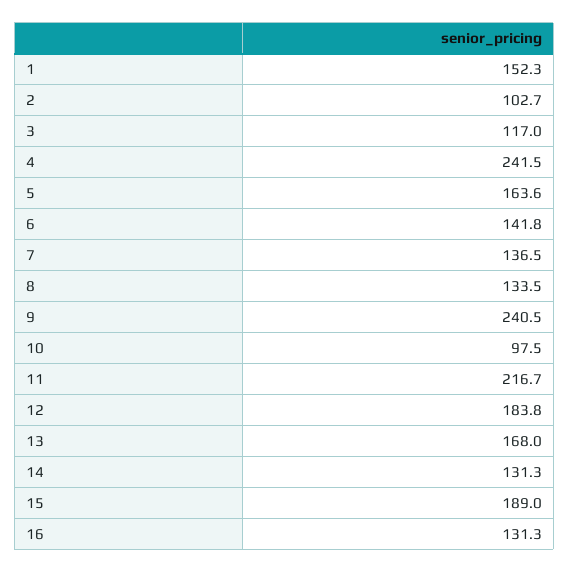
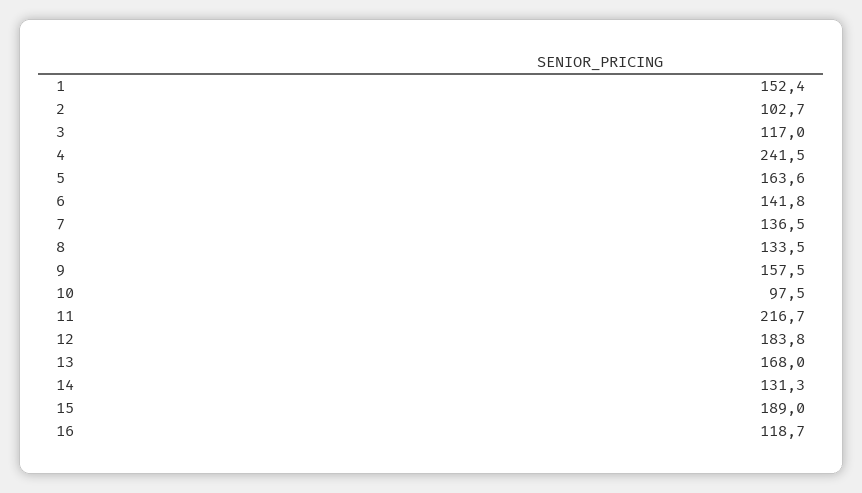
  {
-   "1": 152.3,
+   "1": 152.4,
    "2": 102.7,
    "3": 117,
    "4": 241.5,
    "5": 163.6,
    "6": 141.8,
    "7": 136.5,
    "8": 133.5,
-   "9": 240.5,
+   "9": 157.5,
    "10": 97.5,
    "11": 216.7,
    "12": 183.8,
    "13": 168,
    "14": 131.3,
    "15": 189,
-   "16": 131.3
+   "16": 118.7
  }

